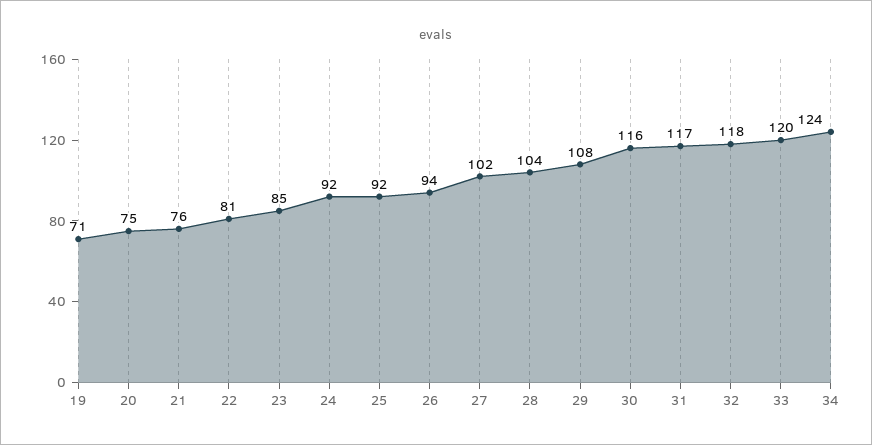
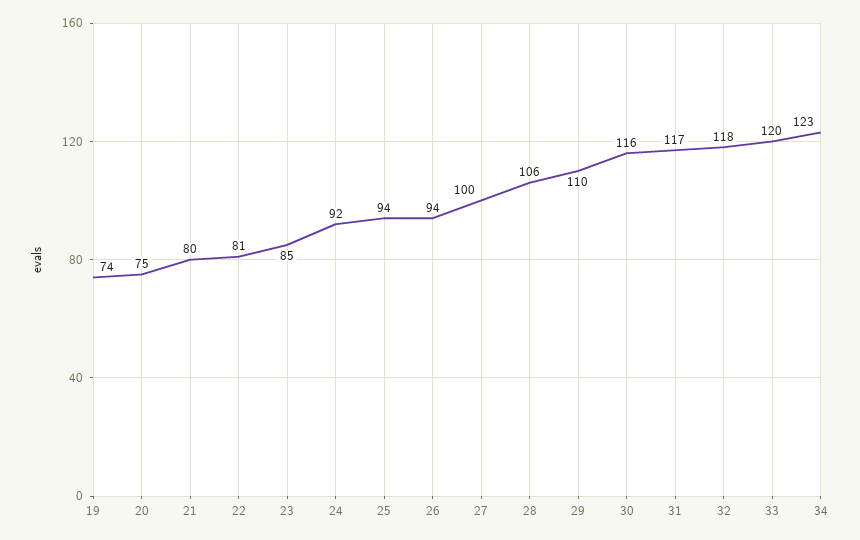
  {
-   "19": 71,
+   "19": 74,
    "20": 75,
-   "21": 76,
+   "21": 80,
    "22": 81,
    "23": 85,
    "24": 92,
-   "25": 92,
+   "25": 94,
    "26": 94,
-   "27": 102,
+   "27": 100,
-   "28": 104,
+   "28": 106,
-   "29": 108,
+   "29": 110,
    "30": 116,
    "31": 117,
    "32": 118,
    "33": 120,
-   "34": 124
+   "34": 123
  }

